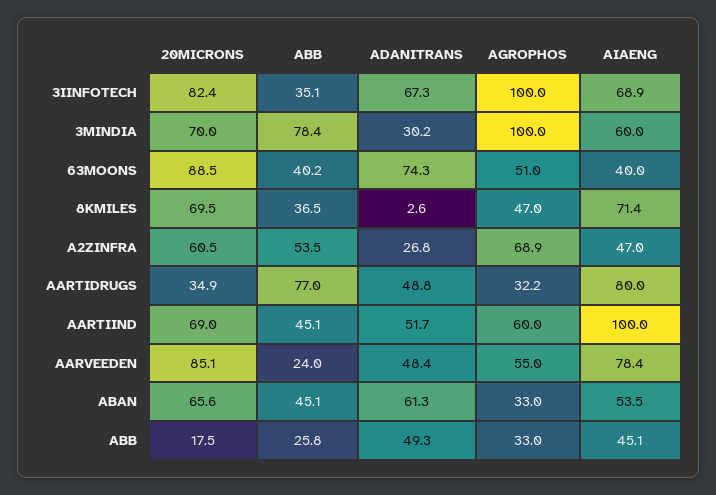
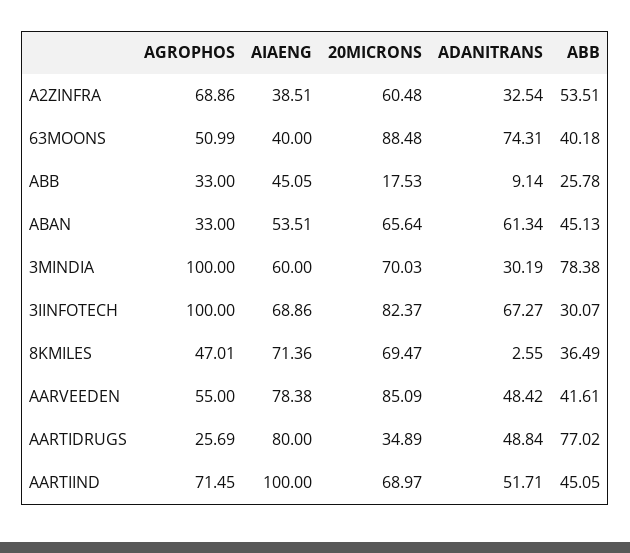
  {
    "20MICRONS": {
      "3IINFOTECH": 82.37,
      "3MINDIA": 70.03,
      "63MOONS": 88.48,
      "8KMILES": 69.47,
      "A2ZINFRA": 60.48,
      "AARTIDRUGS": 34.89,
      "AARTIIND": 68.97,
      "AARVEEDEN": 85.09,
      "ABAN": 65.64,
      "ABB": 17.53
    },
    "ABB": {
-     "3IINFOTECH": 35.1,
+     "3IINFOTECH": 30.07,
      "3MINDIA": 78.38,
      "63MOONS": 40.18,
      "8KMILES": 36.49,
      "A2ZINFRA": 53.51,
      "AARTIDRUGS": 77.02,
      "AARTIIND": 45.05,
-     "AARVEEDEN": 24,
+     "AARVEEDEN": 41.61,
      "ABAN": 45.13,
      "ABB": 25.78
    },
    "ADANITRANS": {
      "3IINFOTECH": 67.27,
      "3MINDIA": 30.19,
      "63MOONS": 74.31,
      "8KMILES": 2.55,
-     "A2ZINFRA": 26.8,
+     "A2ZINFRA": 32.54,
      "AARTIDRUGS": 48.84,
      "AARTIIND": 51.71,
      "AARVEEDEN": 48.42,
      "ABAN": 61.34,
-     "ABB": 49.3
+     "ABB": 9.14
    },
    "AGROPHOS": {
      "3IINFOTECH": 100,
      "3MINDIA": 100,
      "63MOONS": 50.99,
      "8KMILES": 47.01,
      "A2ZINFRA": 68.86,
-     "AARTIDRUGS": 32.2,
+     "AARTIDRUGS": 25.69,
-     "AARTIIND": 60,
+     "AARTIIND": 71.45,
      "AARVEEDEN": 55,
      "ABAN": 33,
      "ABB": 33
    },
    "AIAENG": {
      "3IINFOTECH": 68.86,
      "3MINDIA": 60,
      "63MOONS": 40,
      "8KMILES": 71.36,
-     "A2ZINFRA": 47,
+     "A2ZINFRA": 38.51,
      "AARTIDRUGS": 80,
      "AARTIIND": 100,
      "AARVEEDEN": 78.38,
      "ABAN": 53.51,
      "ABB": 45.05
    }
  }

